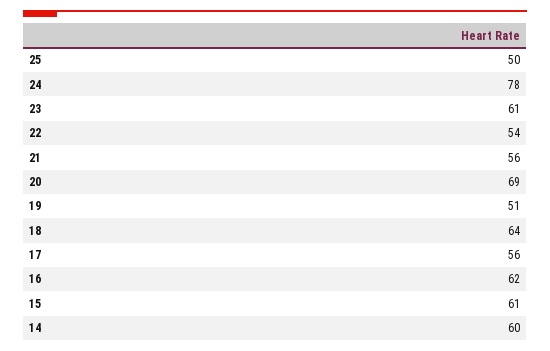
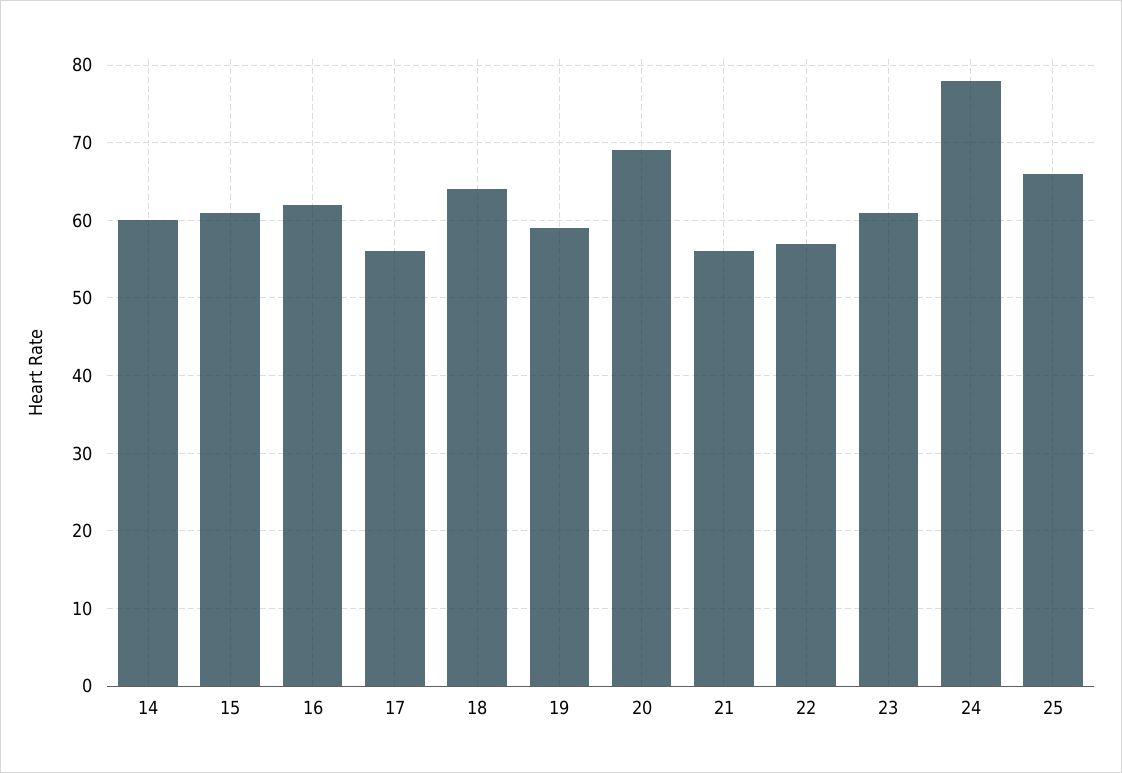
  {
-   "25": 50,
+   "25": 66,
    "24": 78,
    "23": 61,
-   "22": 54,
+   "22": 57,
    "21": 56,
    "20": 69,
-   "19": 51,
+   "19": 59,
    "18": 64,
    "17": 56,
    "16": 62,
    "15": 61,
    "14": 60
  }

